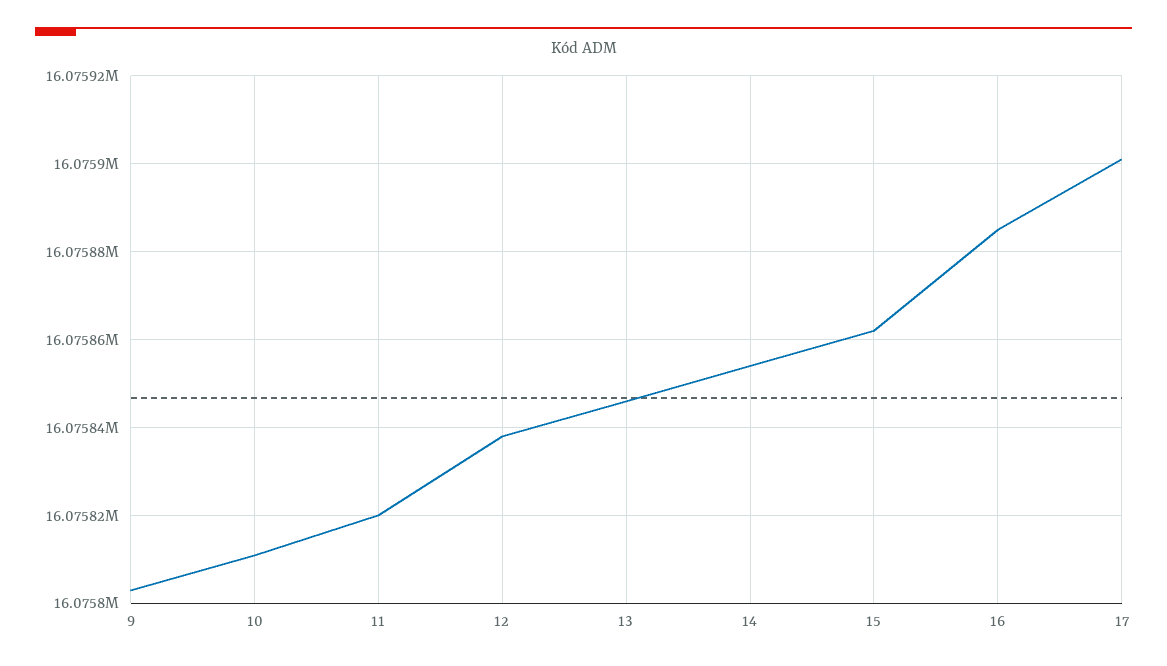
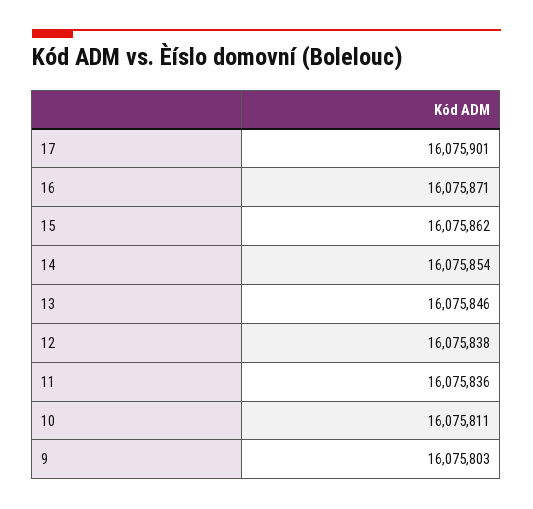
  {
    "9": 16075803,
    "10": 16075811,
-   "11": 16075820,
+   "11": 16075836,
    "12": 16075838,
    "13": 16075846,
    "14": 16075854,
    "15": 16075862,
-   "16": 16075885,
+   "16": 16075871,
    "17": 16075901
  }

